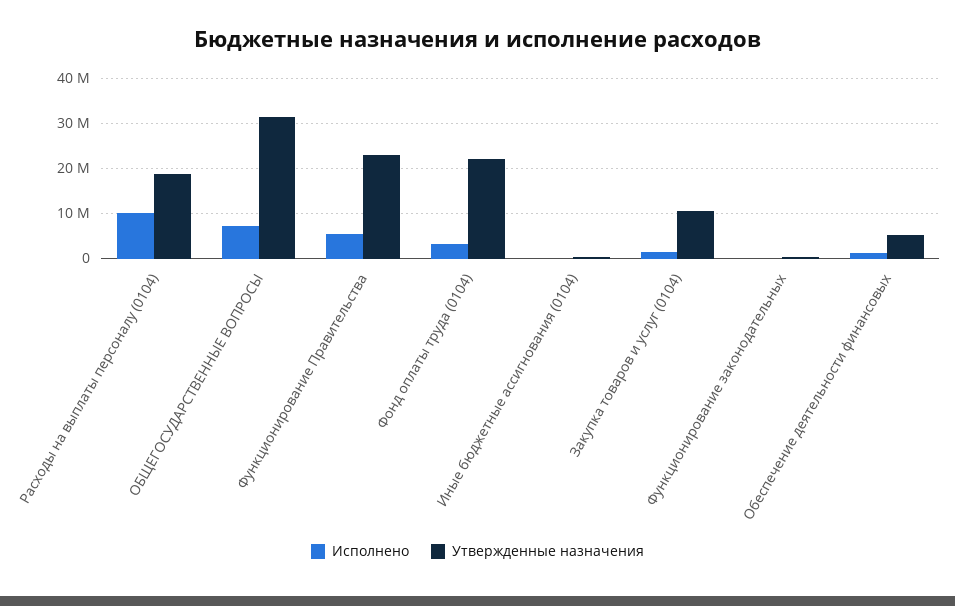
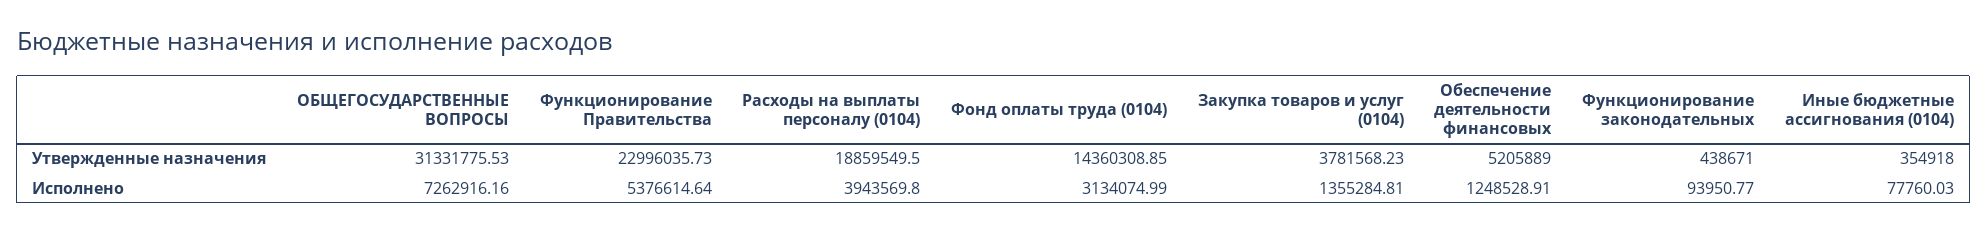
  {
    "Исполнено": {
-     "Расходы на выплаты персоналу (0104)": 10000000,
+     "Расходы на выплаты персоналу (0104)": 3943569.8,
      "ОБЩЕГОСУДАРСТВЕННЫЕ ВОПРОСЫ": 7262916.16,
      "Функционирование Правительства": 5376614.64,
      "Фонд оплаты труда (0104)": 3134074.99,
      "Иные бюджетные ассигнования (0104)": 77760.03,
      "Закупка товаров и услуг (0104)": 1355284.81,
      "Функционирование законодательных": 93950.77,
      "Обеспечение деятельности финансовых": 1248528.91
    },
    "Утвержденные назначения": {
      "Расходы на выплаты персоналу (0104)": 18859549.5,
      "ОБЩЕГОСУДАРСТВЕННЫЕ ВОПРОСЫ": 31331775.53,
      "Функционирование Правительства": 22996035.73,
-     "Фонд оплаты труда (0104)": 22000000,
+     "Фонд оплаты труда (0104)": 14360308.85,
      "Иные бюджетные ассигнования (0104)": 354918,
-     "Закупка товаров и услуг (0104)": 10000000,
+     "Закупка товаров и услуг (0104)": 3781568.23,
      "Функционирование законодательных": 438671,
      "Обеспечение деятельности финансовых": 5205889
    }
  }

